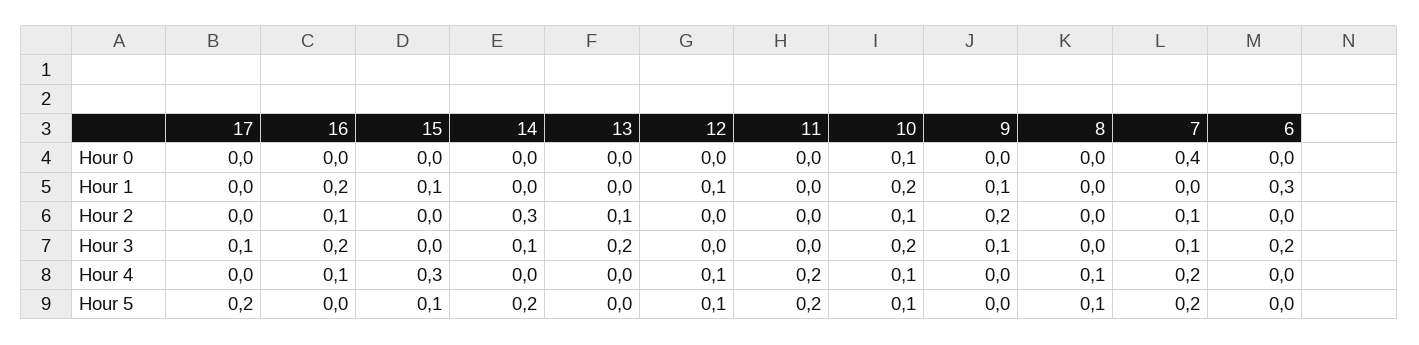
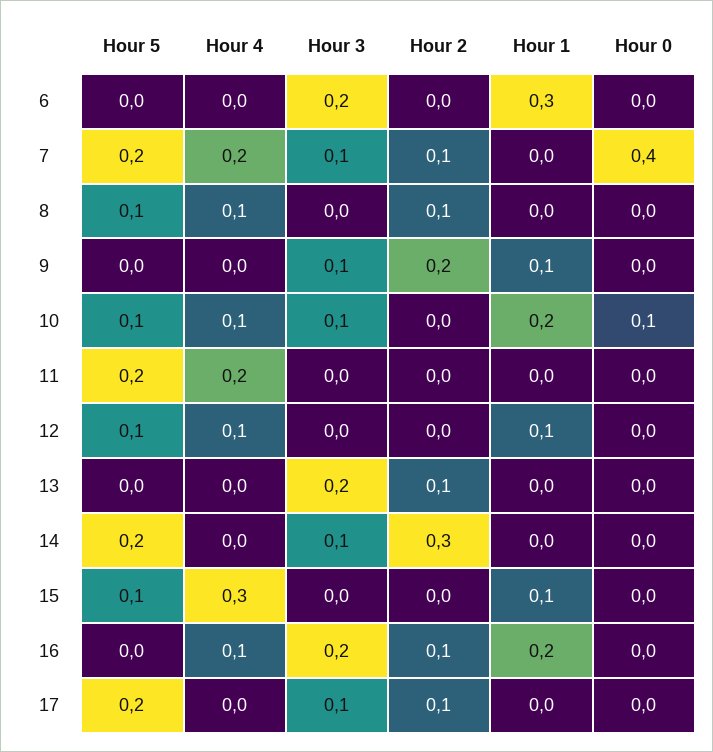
  {
    "17": {
      "Hour 0": 0,
      "Hour 1": 0,
-     "Hour 2": 0,
+     "Hour 2": 0.1,
      "Hour 3": 0.1,
      "Hour 4": 0,
      "Hour 5": 0.2
    },
    "16": {
      "Hour 0": 0,
      "Hour 1": 0.2,
      "Hour 2": 0.1,
      "Hour 3": 0.2,
      "Hour 4": 0.1,
      "Hour 5": 0
    },
    "15": {
      "Hour 0": 0,
      "Hour 1": 0.1,
      "Hour 2": 0,
      "Hour 3": 0,
      "Hour 4": 0.3,
      "Hour 5": 0.1
    },
    "14": {
      "Hour 0": 0,
      "Hour 1": 0,
      "Hour 2": 0.3,
      "Hour 3": 0.1,
      "Hour 4": 0,
      "Hour 5": 0.2
    },
    "13": {
      "Hour 0": 0,
      "Hour 1": 0,
      "Hour 2": 0.1,
      "Hour 3": 0.2,
      "Hour 4": 0,
      "Hour 5": 0
    },
    "12": {
      "Hour 0": 0,
      "Hour 1": 0.1,
      "Hour 2": 0,
      "Hour 3": 0,
      "Hour 4": 0.1,
      "Hour 5": 0.1
    },
    "11": {
      "Hour 0": 0,
      "Hour 1": 0,
      "Hour 2": 0,
      "Hour 3": 0,
      "Hour 4": 0.2,
      "Hour 5": 0.2
    },
    "10": {
      "Hour 0": 0.1,
      "Hour 1": 0.2,
-     "Hour 2": 0.1,
+     "Hour 2": 0,
-     "Hour 3": 0.2,
+     "Hour 3": 0.1,
      "Hour 4": 0.1,
      "Hour 5": 0.1
    },
    "9": {
      "Hour 0": 0,
      "Hour 1": 0.1,
      "Hour 2": 0.2,
      "Hour 3": 0.1,
      "Hour 4": 0,
      "Hour 5": 0
    },
    "8": {
      "Hour 0": 0,
      "Hour 1": 0,
-     "Hour 2": 0,
+     "Hour 2": 0.1,
      "Hour 3": 0,
      "Hour 4": 0.1,
      "Hour 5": 0.1
    },
    "7": {
      "Hour 0": 0.4,
      "Hour 1": 0,
      "Hour 2": 0.1,
      "Hour 3": 0.1,
      "Hour 4": 0.2,
      "Hour 5": 0.2
    },
    "6": {
      "Hour 0": 0,
      "Hour 1": 0.3,
      "Hour 2": 0,
      "Hour 3": 0.2,
      "Hour 4": 0,
      "Hour 5": 0
    }
  }

